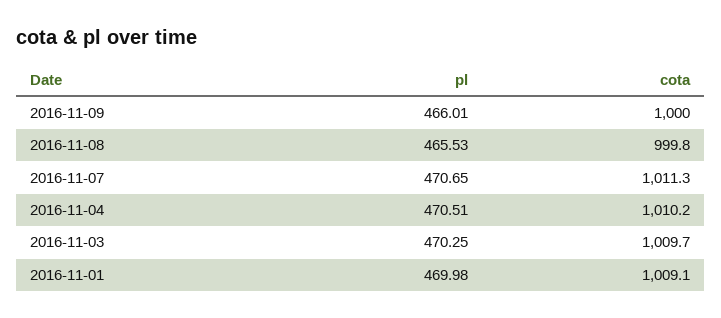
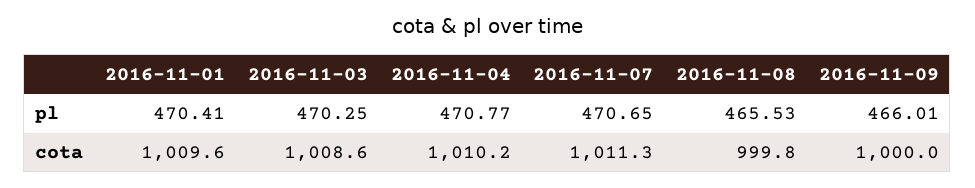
  {
    "pl": {
      "2016-11-09": 466.01,
      "2016-11-08": 465.53,
      "2016-11-07": 470.65,
-     "2016-11-04": 470.51,
+     "2016-11-04": 470.77,
      "2016-11-03": 470.25,
-     "2016-11-01": 469.98
+     "2016-11-01": 470.41
    },
    "cota": {
      "2016-11-09": 1000,
      "2016-11-08": 999.8,
      "2016-11-07": 1011.3,
      "2016-11-04": 1010.2,
-     "2016-11-03": 1009.7,
+     "2016-11-03": 1008.6,
-     "2016-11-01": 1009.1
+     "2016-11-01": 1009.6
    }
  }

